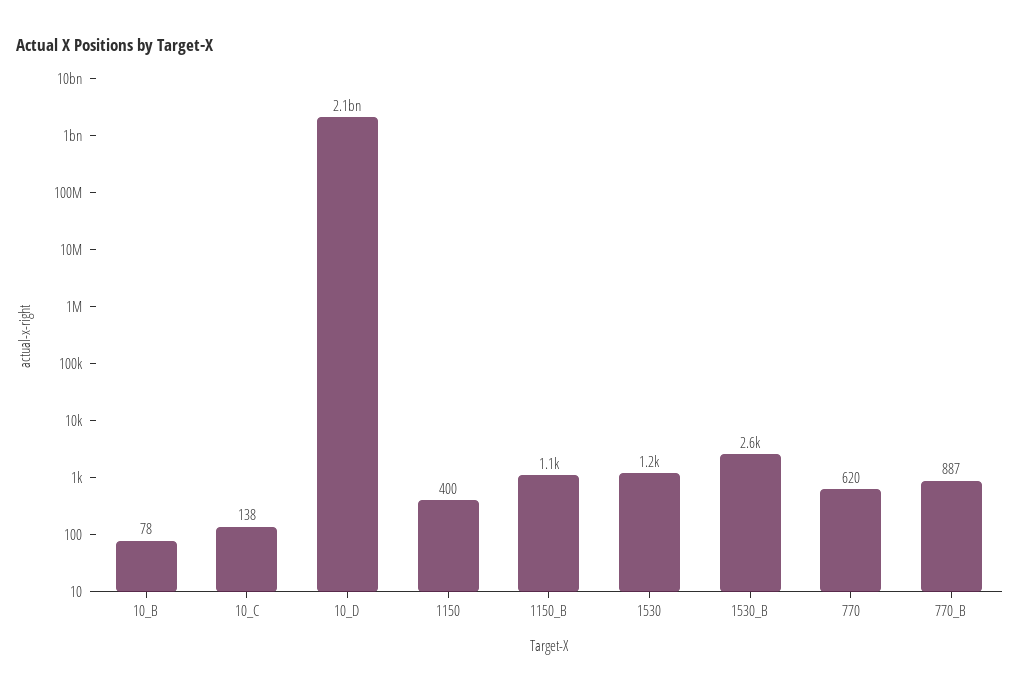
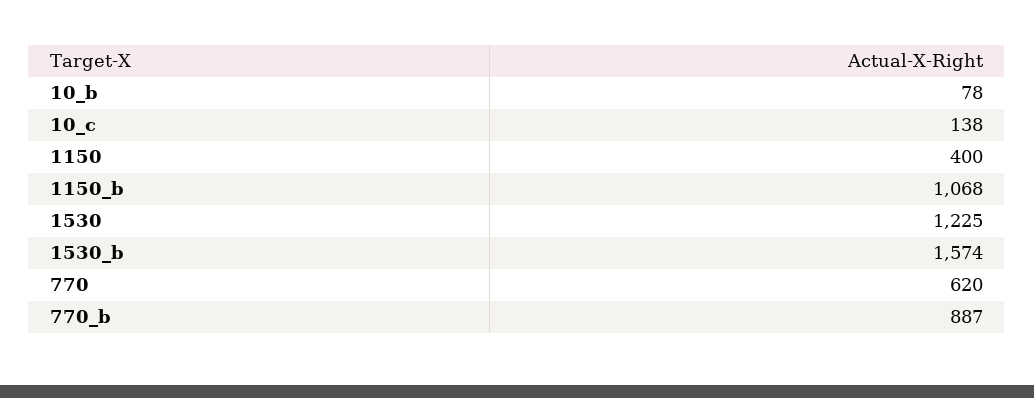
  {
    "10_B": 78,
    "10_C": 138,
-   "10_D": 2100000000,
    "1150": 400,
    "1150_B": 1068,
    "1530": 1225,
-   "1530_B": 2600,
+   "1530_B": 1574,
    "770": 620,
    "770_B": 887
  }

